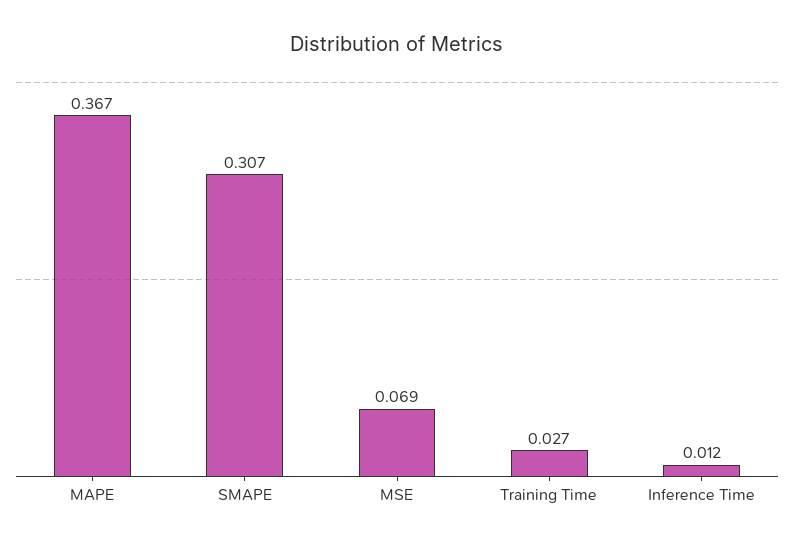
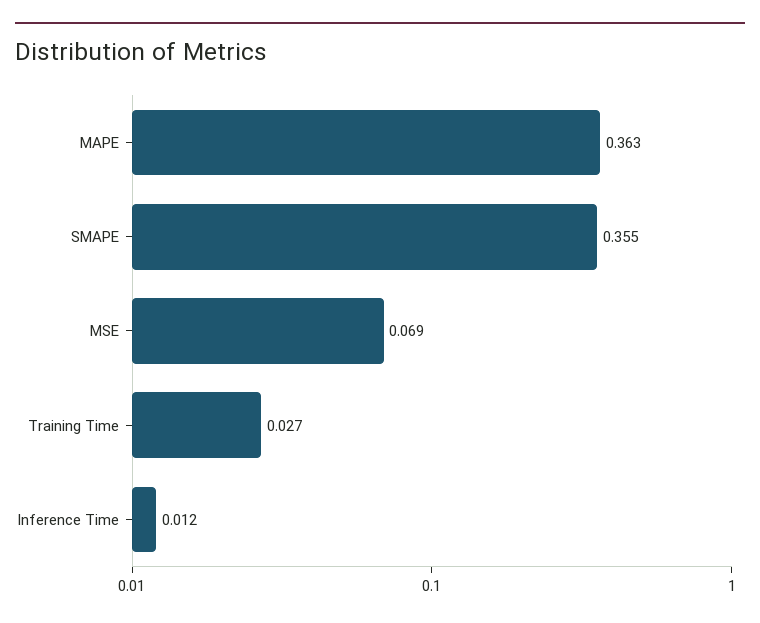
  {
-   "MAPE": 0.367,
+   "MAPE": 0.363,
-   "SMAPE": 0.307,
+   "SMAPE": 0.355,
    "MSE": 0.069,
    "Training Time": 0.027,
    "Inference Time": 0.012
  }

